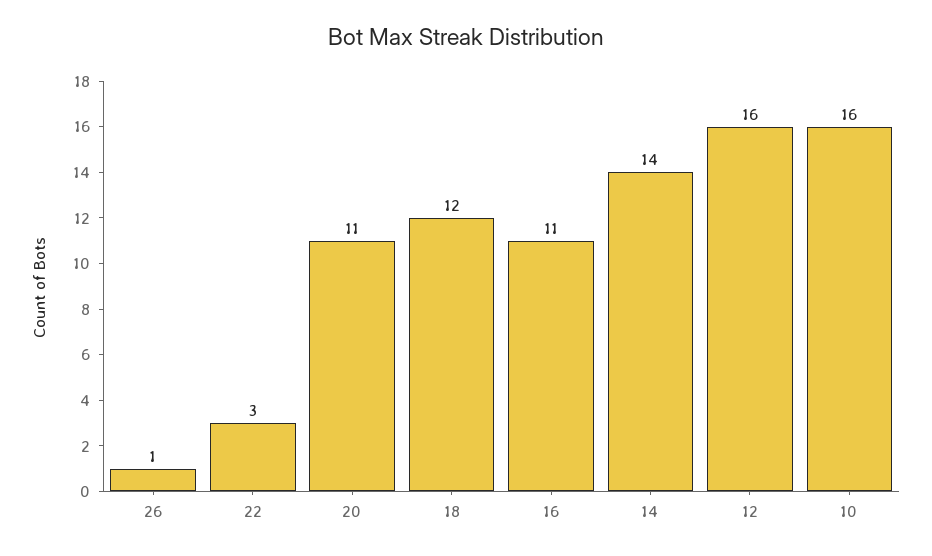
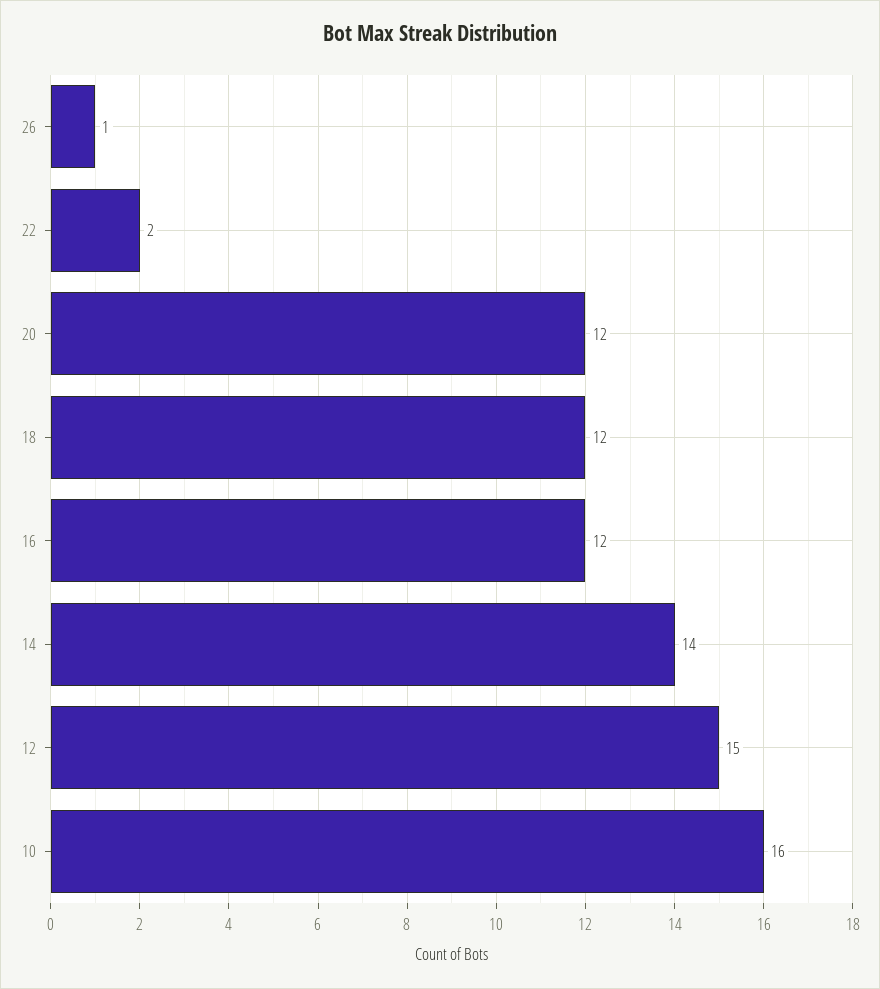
  {
    "26": 1,
-   "22": 3,
+   "22": 2,
-   "20": 11,
+   "20": 12,
    "18": 12,
-   "16": 11,
+   "16": 12,
    "14": 14,
-   "12": 16,
+   "12": 15,
    "10": 16
  }

